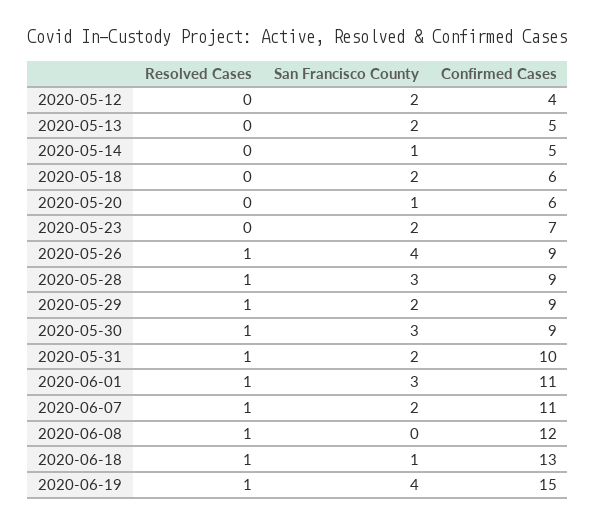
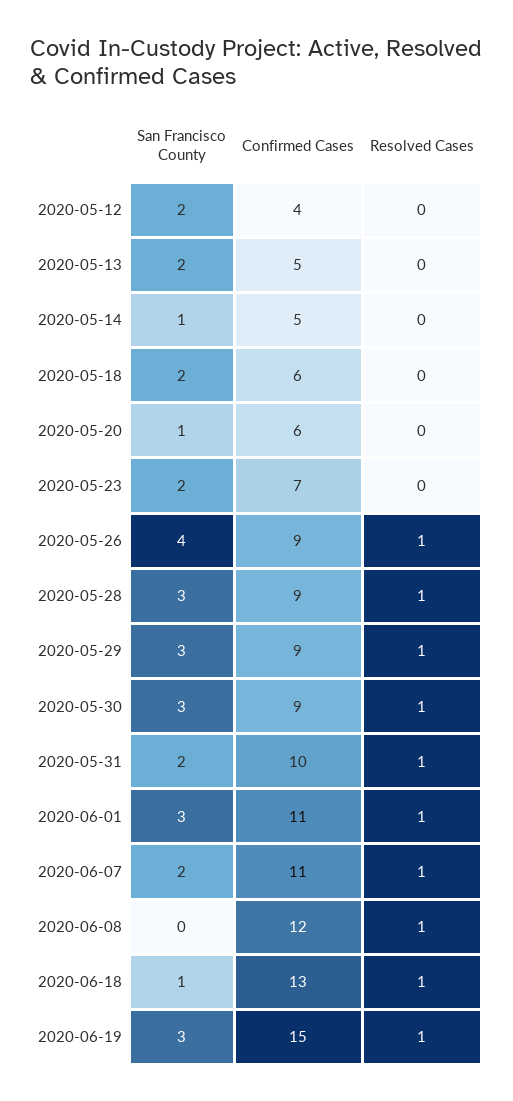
  {
    "Resolved Cases": {
      "2020-05-12": 0,
      "2020-05-13": 0,
      "2020-05-14": 0,
      "2020-05-18": 0,
      "2020-05-20": 0,
      "2020-05-23": 0,
      "2020-05-26": 1,
      "2020-05-28": 1,
      "2020-05-29": 1,
      "2020-05-30": 1,
      "2020-05-31": 1,
      "2020-06-01": 1,
      "2020-06-07": 1,
      "2020-06-08": 1,
      "2020-06-18": 1,
      "2020-06-19": 1
    },
    "San Francisco County": {
      "2020-05-12": 2,
      "2020-05-13": 2,
      "2020-05-14": 1,
      "2020-05-18": 2,
      "2020-05-20": 1,
      "2020-05-23": 2,
      "2020-05-26": 4,
      "2020-05-28": 3,
-     "2020-05-29": 2,
+     "2020-05-29": 3,
      "2020-05-30": 3,
      "2020-05-31": 2,
      "2020-06-01": 3,
      "2020-06-07": 2,
      "2020-06-08": 0,
      "2020-06-18": 1,
-     "2020-06-19": 4
+     "2020-06-19": 3
    },
    "Confirmed Cases": {
      "2020-05-12": 4,
      "2020-05-13": 5,
      "2020-05-14": 5,
      "2020-05-18": 6,
      "2020-05-20": 6,
      "2020-05-23": 7,
      "2020-05-26": 9,
      "2020-05-28": 9,
      "2020-05-29": 9,
      "2020-05-30": 9,
      "2020-05-31": 10,
      "2020-06-01": 11,
      "2020-06-07": 11,
      "2020-06-08": 12,
      "2020-06-18": 13,
      "2020-06-19": 15
    }
  }

